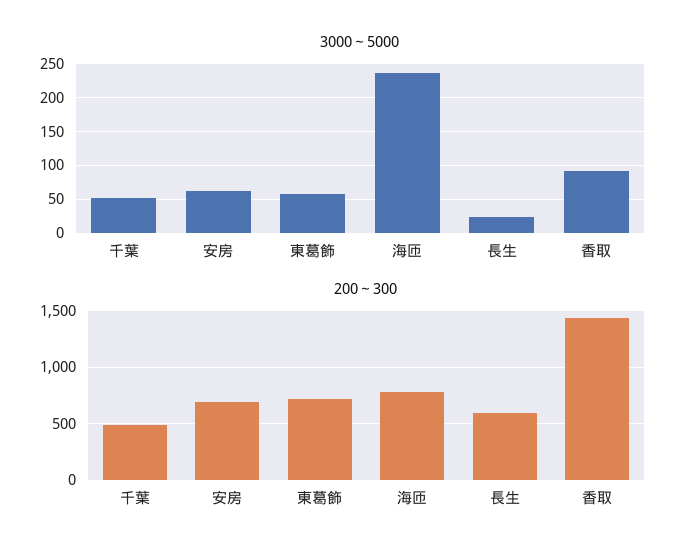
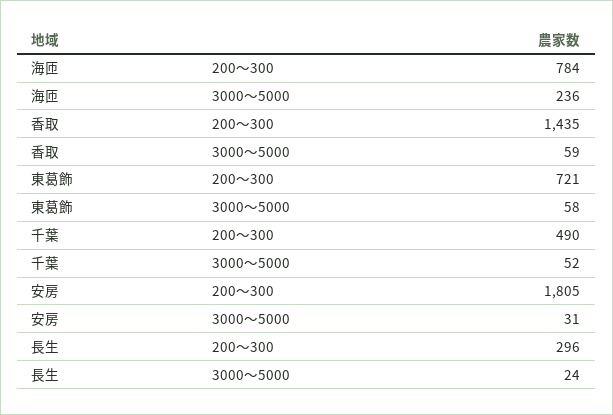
  {
    "3000～5000": {
      "千葉": 52,
-     "安房": 60,
+     "安房": 31,
      "東葛飾": 58,
      "海匝": 236,
      "長生": 24,
-     "香取": 90
+     "香取": 59
    },
    "200～300": {
      "千葉": 490,
-     "安房": 700,
+     "安房": 1805,
      "東葛飾": 721,
      "海匝": 784,
-     "長生": 600,
+     "長生": 296,
      "香取": 1435
    }
  }

